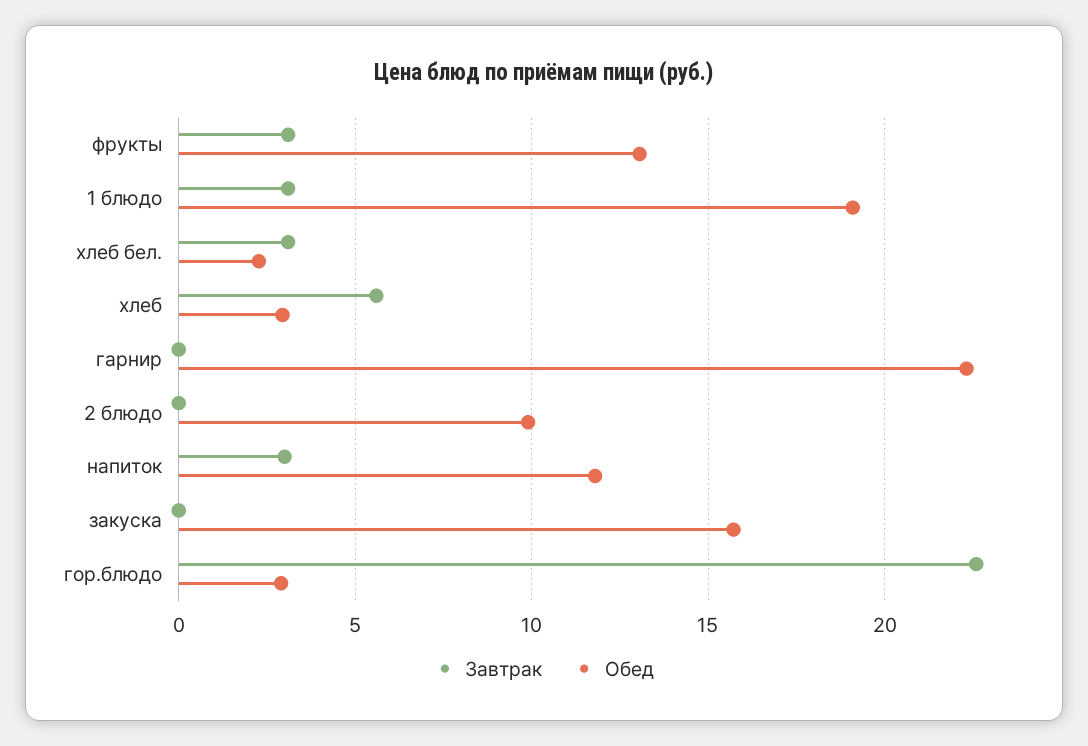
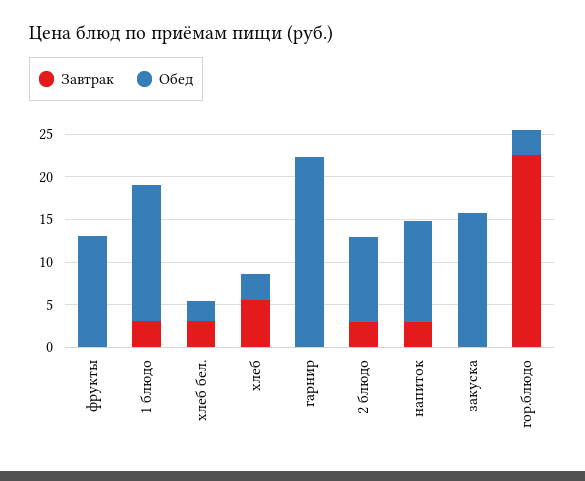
  {
    "Завтрак": {
-     "фрукты": 3,
+     "фрукты": 0,
      "1 блюдо": 3,
      "хлеб бел.": 3,
      "хлеб": 5.5,
      "гарнир": 0,
-     "2 блюдо": 0,
+     "2 блюдо": 3,
      "напиток": 3,
      "закуска": 0,
      "гор.блюдо": 22.5
    },
    "Обед": {
      "фрукты": 13,
-     "1 блюдо": 19,
+     "1 блюдо": 16,
      "хлеб бел.": 2.5,
      "хлеб": 3,
      "гарнир": 22.5,
      "2 блюдо": 10,
      "напиток": 12,
      "закуска": 15.5,
      "гор.блюдо": 3
    }
  }

